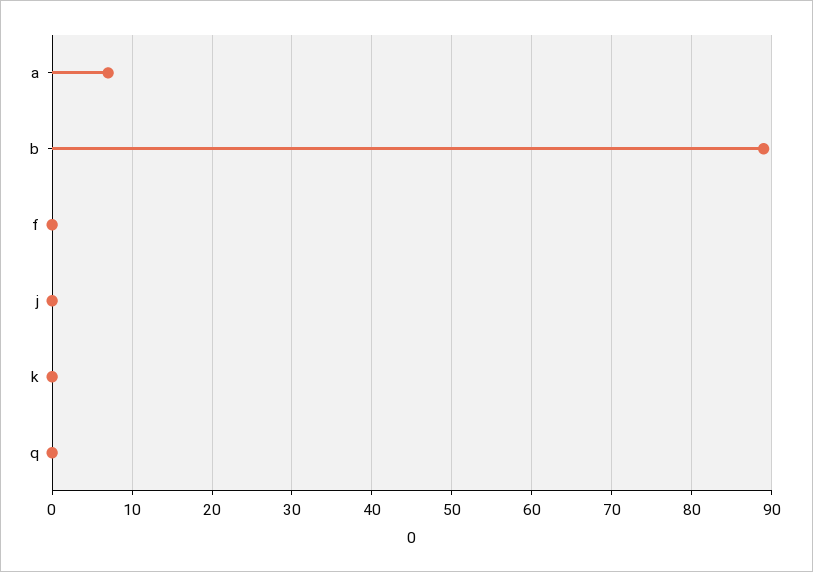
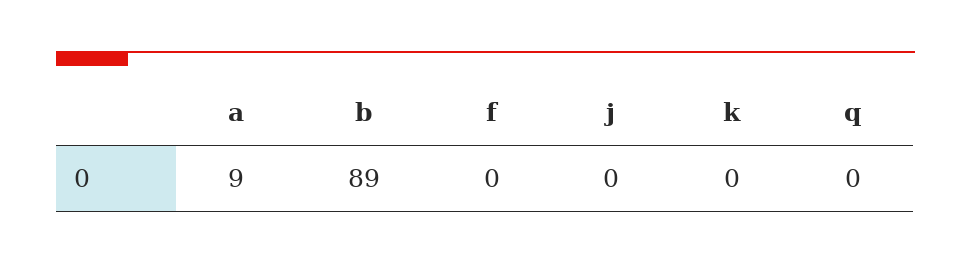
  {
-   "a": 7,
+   "a": 9,
    "b": 89,
    "f": 0,
    "j": 0,
    "k": 0,
    "q": 0
  }

